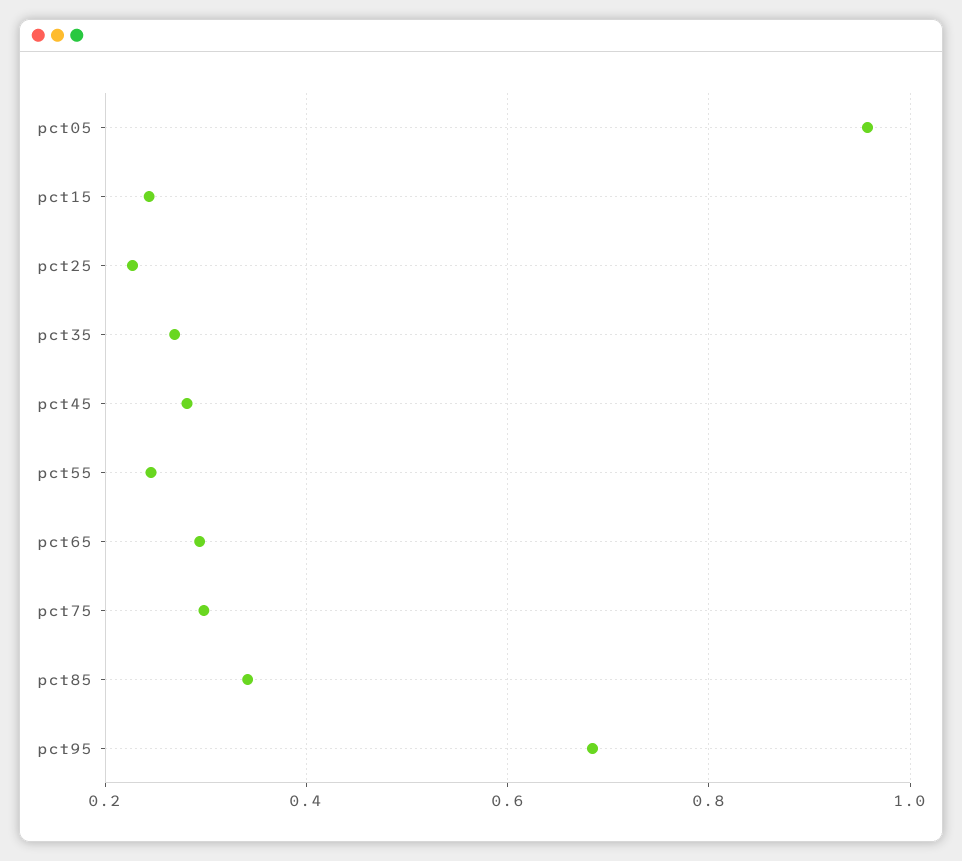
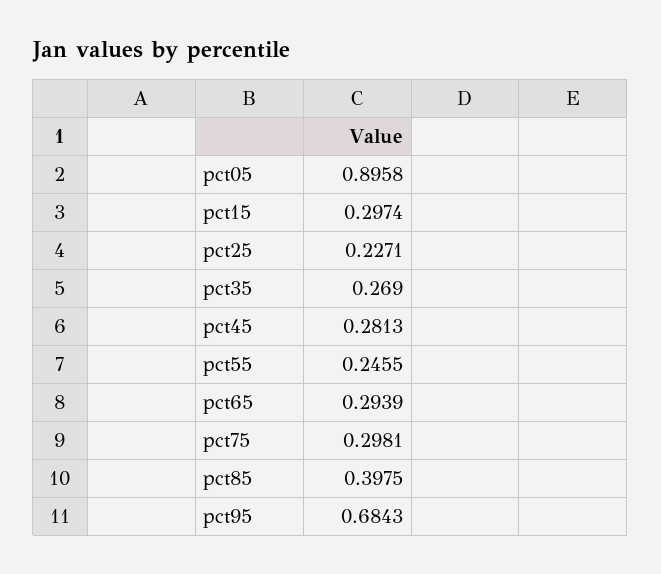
  {
-   "pct05": 0.96,
+   "pct05": 0.8958,
-   "pct15": 0.24,
+   "pct15": 0.2974,
    "pct25": 0.2271,
    "pct35": 0.269,
    "pct45": 0.2813,
    "pct55": 0.2455,
    "pct65": 0.2939,
    "pct75": 0.2981,
-   "pct85": 0.34,
+   "pct85": 0.3975,
    "pct95": 0.6843
  }

